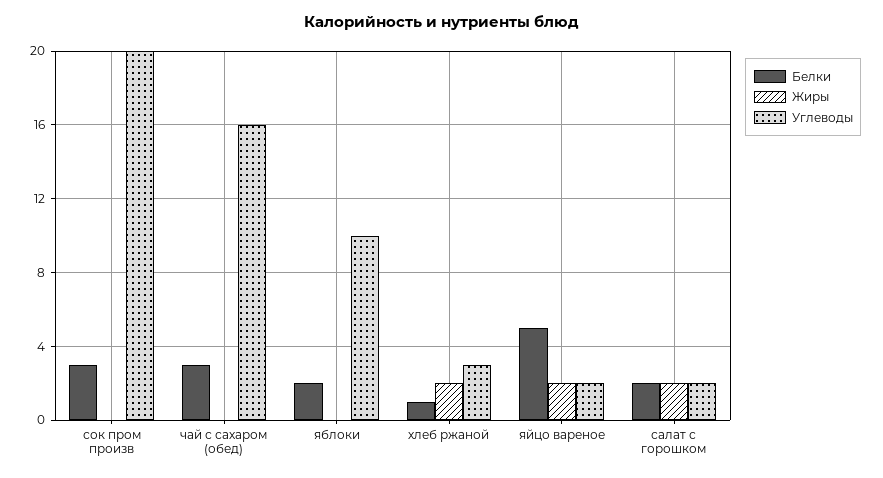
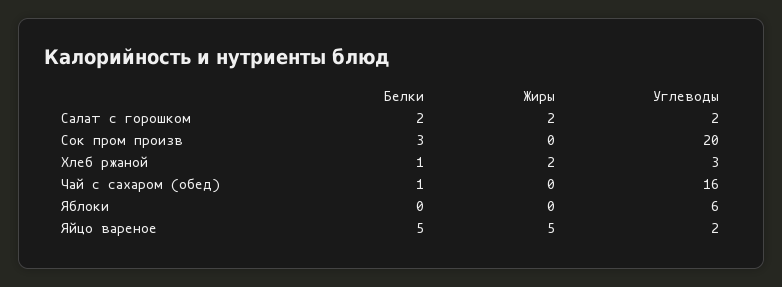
  {
    "Белки": {
      "сок пром произв": 3,
-     "чай с сахаром (обед)": 3,
+     "чай с сахаром (обед)": 1,
-     "яблоки": 2,
+     "яблоки": 0,
      "хлеб ржаной": 1,
      "яйцо вареное": 5,
      "салат с горошком": 2
    },
    "Жиры": {
      "сок пром произв": 0,
      "чай с сахаром (обед)": 0,
      "яблоки": 0,
      "хлеб ржаной": 2,
-     "яйцо вареное": 2,
+     "яйцо вареное": 5,
      "салат с горошком": 2
    },
    "Углеводы": {
      "сок пром произв": 20,
      "чай с сахаром (обед)": 16,
-     "яблоки": 10,
+     "яблоки": 6,
      "хлеб ржаной": 3,
      "яйцо вареное": 2,
      "салат с горошком": 2
    }
  }

